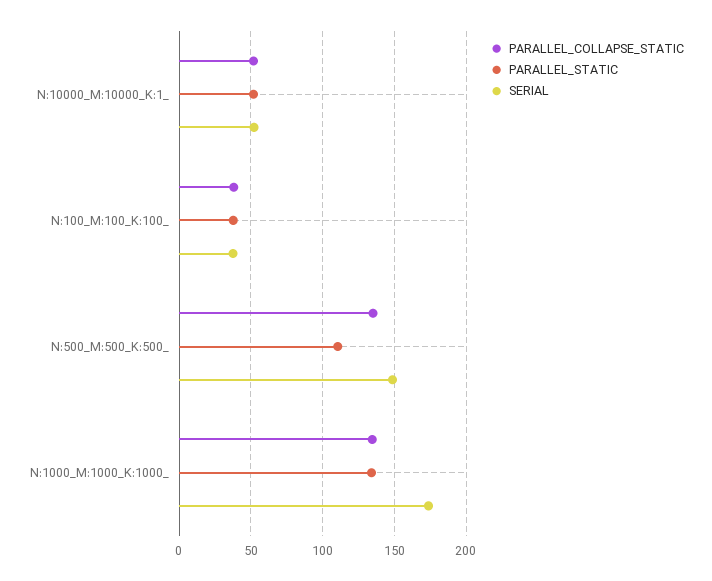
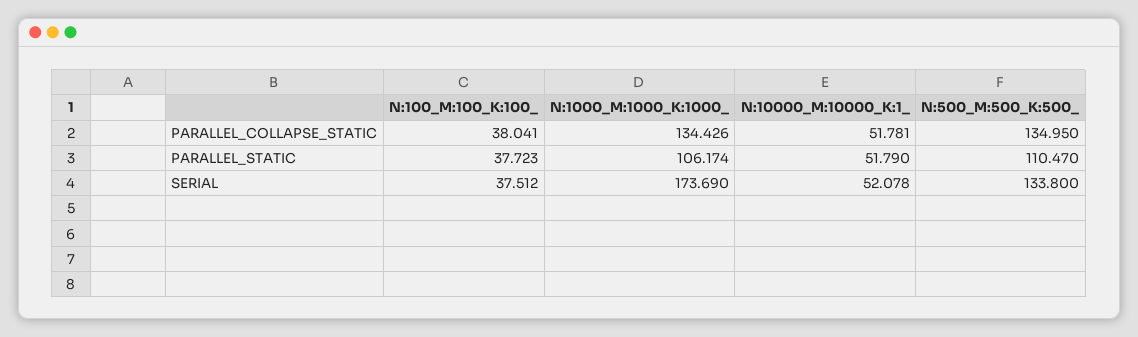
  {
    "PARALLEL_COLLAPSE_STATIC": {
      "N:10000_M:10000_K:1_": 51.781,
      "N:100_M:100_K:100_": 38.041,
      "N:500_M:500_K:500_": 134.95,
      "N:1000_M:1000_K:1000_": 134.426
    },
    "PARALLEL_STATIC": {
      "N:10000_M:10000_K:1_": 51.79,
      "N:100_M:100_K:100_": 37.723,
      "N:500_M:500_K:500_": 110.47,
-     "N:1000_M:1000_K:1000_": 135
+     "N:1000_M:1000_K:1000_": 106.174
    },
    "SERIAL": {
      "N:10000_M:10000_K:1_": 52.078,
      "N:100_M:100_K:100_": 37.512,
-     "N:500_M:500_K:500_": 150,
+     "N:500_M:500_K:500_": 133.8,
      "N:1000_M:1000_K:1000_": 173.69
    }
  }

